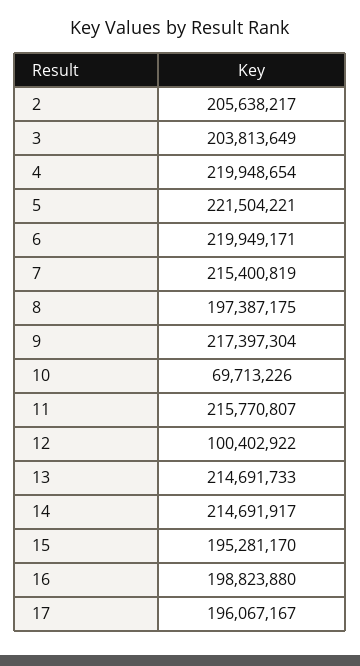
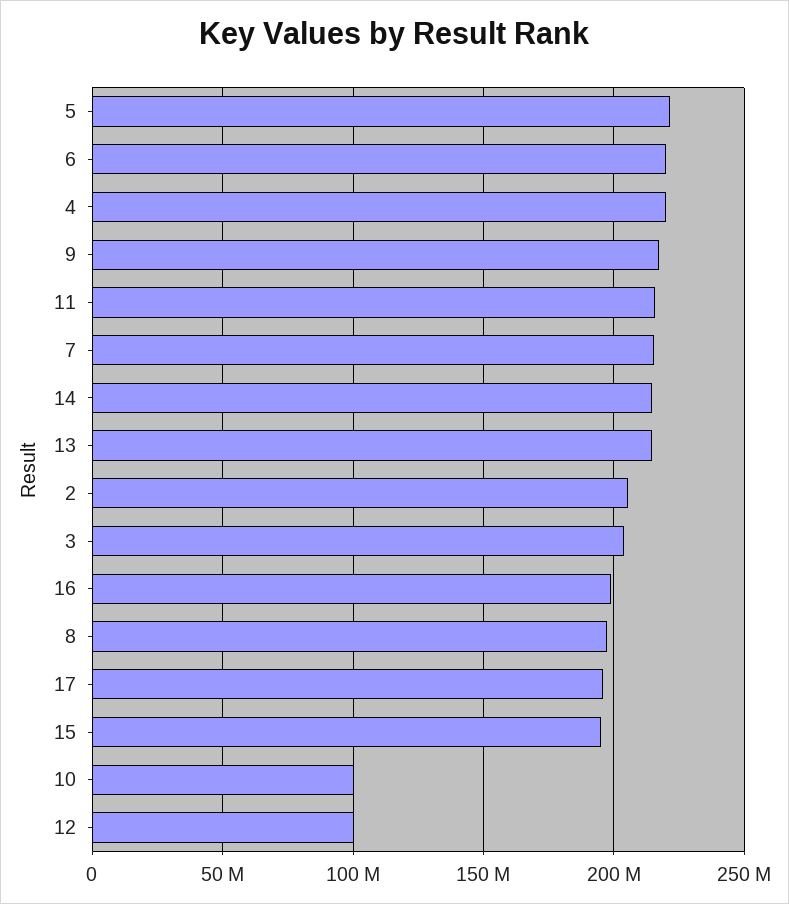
  {
    "2": 205638217,
    "3": 203813649,
    "4": 219948654,
    "5": 221504221,
    "6": 219949171,
    "7": 215400819,
    "8": 197387175,
    "9": 217397304,
-   "10": 69713226,
+   "10": 100000000,
    "11": 215770807,
    "12": 100402922,
    "13": 214691733,
    "14": 214691917,
    "15": 195281170,
    "16": 198823880,
    "17": 196067167
  }

